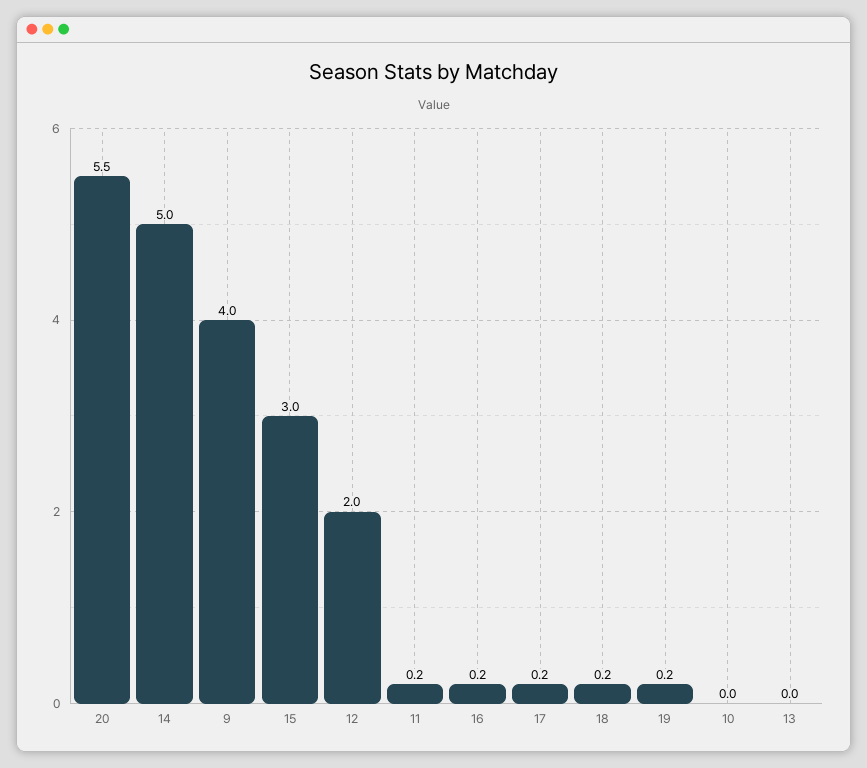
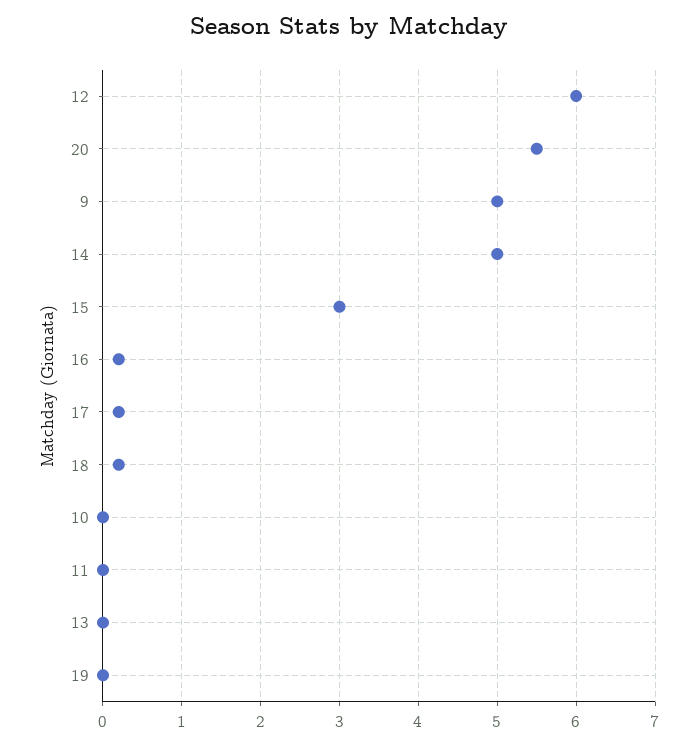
  {
    "20": 5.5,
    "14": 5,
-   "9": 4,
+   "9": 5,
    "15": 3,
-   "12": 2,
+   "12": 6,
-   "11": 0.2,
+   "11": 0,
    "16": 0.2,
    "17": 0.2,
    "18": 0.2,
-   "19": 0.2,
+   "19": 0,
    "10": 0,
    "13": 0
  }

